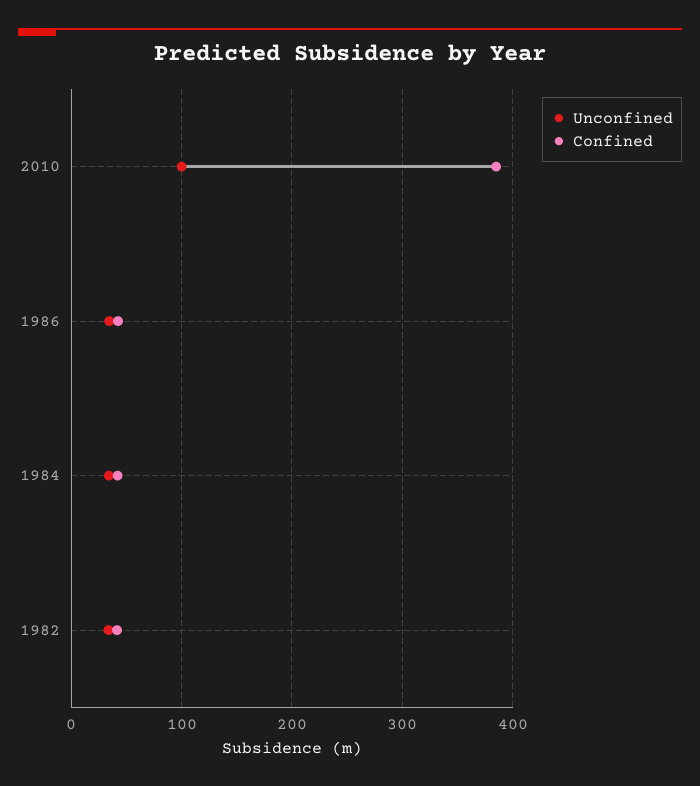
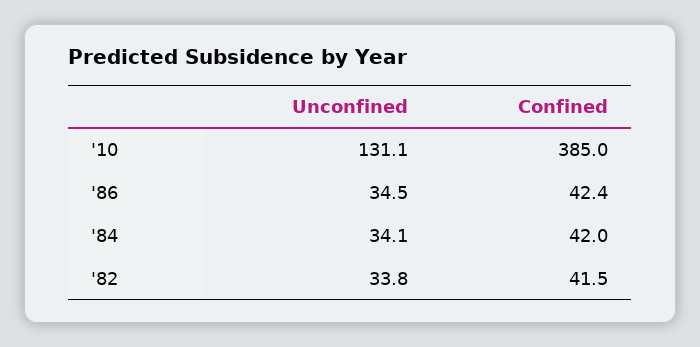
  {
    "Unconfined": {
-     "2010": 100,
+     "2010": 131.1,
      "1986": 34.5,
      "1984": 34.1,
      "1982": 33.8
    },
    "Confined": {
      "2010": 385,
      "1986": 42.4,
      "1984": 42,
      "1982": 41.5
    }
  }

